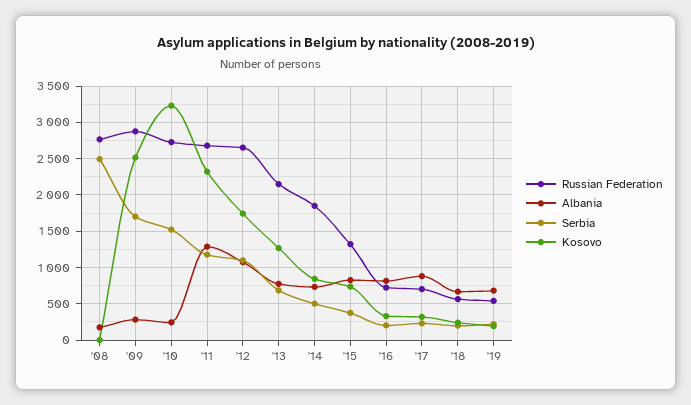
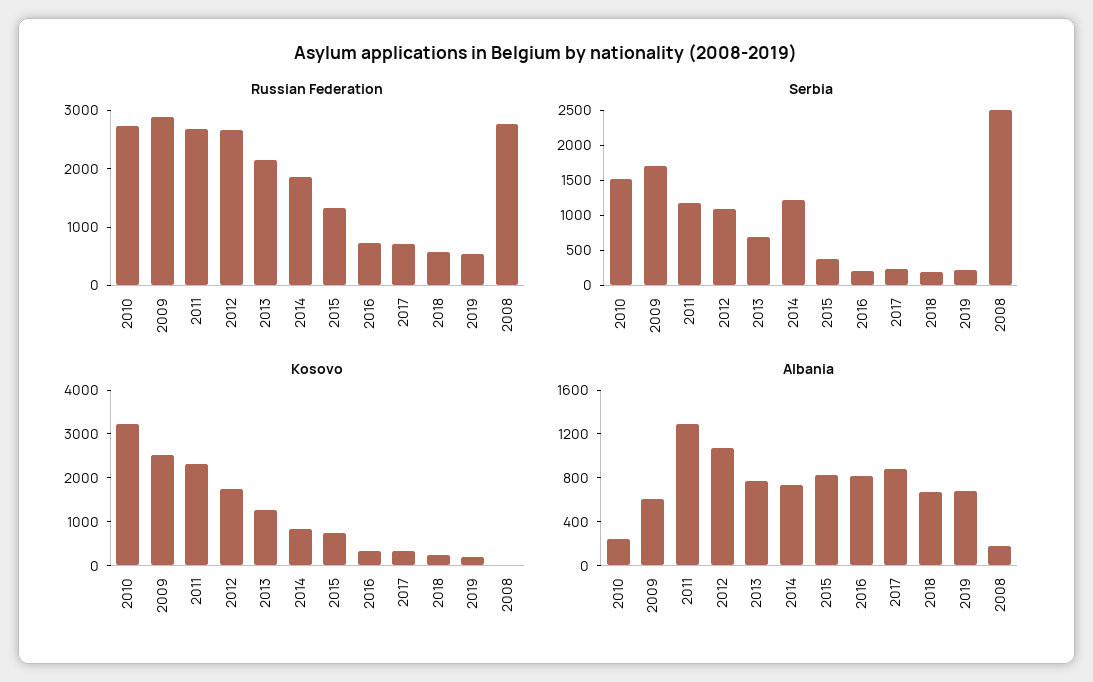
  {
    "Russian Federation": {
      "'08": 2800,
      "'09": 2900,
      "'10": 2700,
      "'11": 2700,
      "'12": 2700,
      "'13": 2200,
      "'14": 1800,
      "'15": 1300,
      "'16": 700,
      "'17": 700,
      "'18": 600,
      "'19": 500
    },
    "Albania": {
      "'08": 200,
-     "'09": 300,
+     "'09": 600,
      "'10": 200,
      "'11": 1300,
      "'12": 1100,
      "'13": 800,
      "'14": 700,
      "'15": 800,
      "'16": 800,
      "'17": 900,
      "'18": 700,
      "'19": 700
    },
    "Serbia": {
      "'08": 2500,
      "'09": 1700,
      "'10": 1500,
      "'11": 1200,
      "'12": 1100,
      "'13": 700,
-     "'14": 500,
+     "'14": 1250,
      "'15": 400,
      "'16": 200,
      "'17": 200,
      "'18": 200,
      "'19": 200
    },
    "Kosovo": {
      "'08": 0,
      "'09": 2500,
      "'10": 3200,
      "'11": 2300,
      "'12": 1700,
      "'13": 1300,
      "'14": 800,
      "'15": 700,
      "'16": 300,
      "'17": 300,
      "'18": 200,
      "'19": 200
    }
  }

